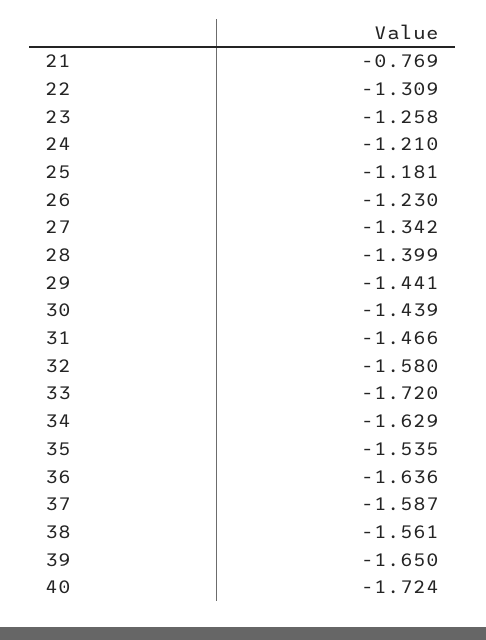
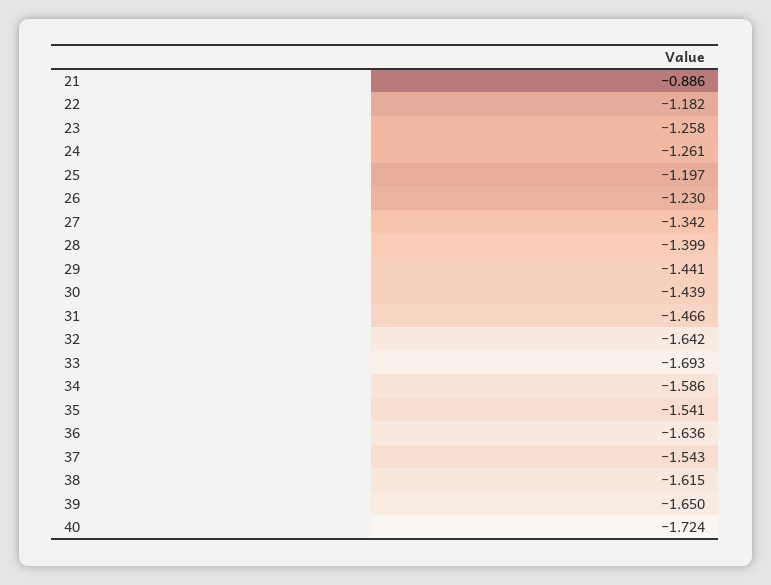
  {
-   "21": -0.769,
+   "21": -0.886,
-   "22": -1.309,
+   "22": -1.182,
    "23": -1.258,
-   "24": -1.21,
+   "24": -1.261,
-   "25": -1.181,
+   "25": -1.197,
    "26": -1.23,
    "27": -1.342,
    "28": -1.399,
    "29": -1.441,
    "30": -1.439,
    "31": -1.466,
-   "32": -1.58,
+   "32": -1.642,
-   "33": -1.72,
+   "33": -1.693,
-   "34": -1.629,
+   "34": -1.586,
-   "35": -1.535,
+   "35": -1.541,
    "36": -1.636,
-   "37": -1.587,
+   "37": -1.543,
-   "38": -1.561,
+   "38": -1.615,
    "39": -1.65,
    "40": -1.724
  }

